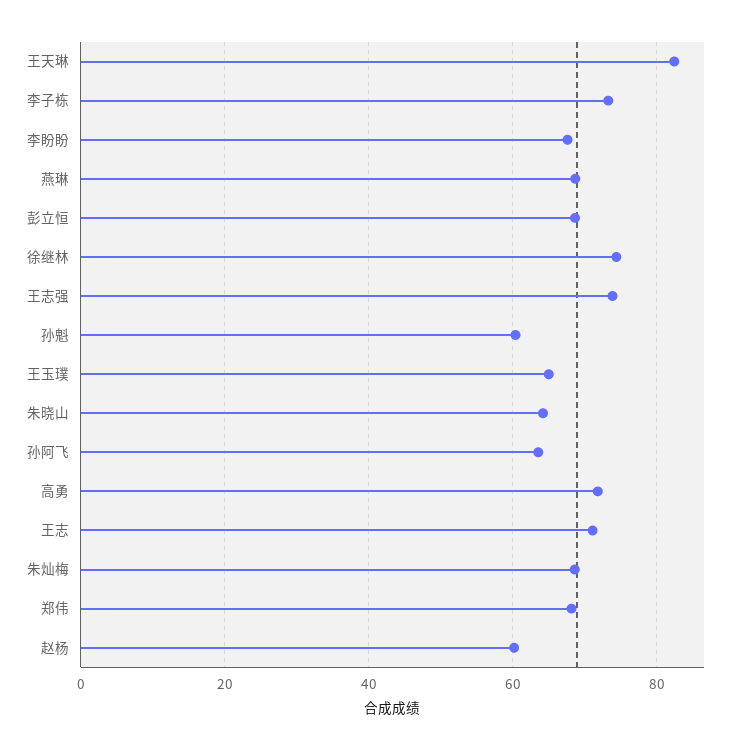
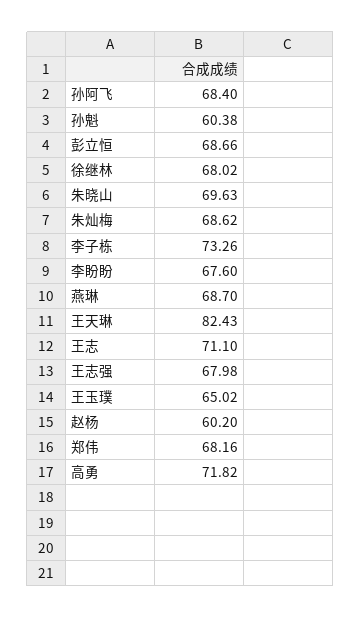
  {
    "王天琳": 82.43,
    "李子栋": 73.26,
    "李盼盼": 67.6,
    "燕琳": 68.7,
    "彭立恒": 68.66,
-   "徐继林": 74,
+   "徐继林": 68.02,
-   "王志强": 74,
+   "王志强": 67.98,
    "孙魁": 60.38,
    "王玉璞": 65.02,
-   "朱晓山": 64,
+   "朱晓山": 69.63,
-   "孙阿飞": 64,
+   "孙阿飞": 68.4,
    "高勇": 71.82,
    "王志": 71.1,
    "朱灿梅": 68.62,
    "郑伟": 68.16,
    "赵杨": 60.2
  }

